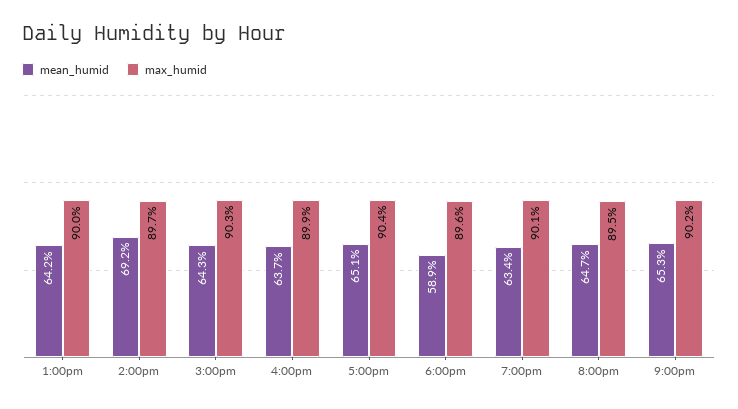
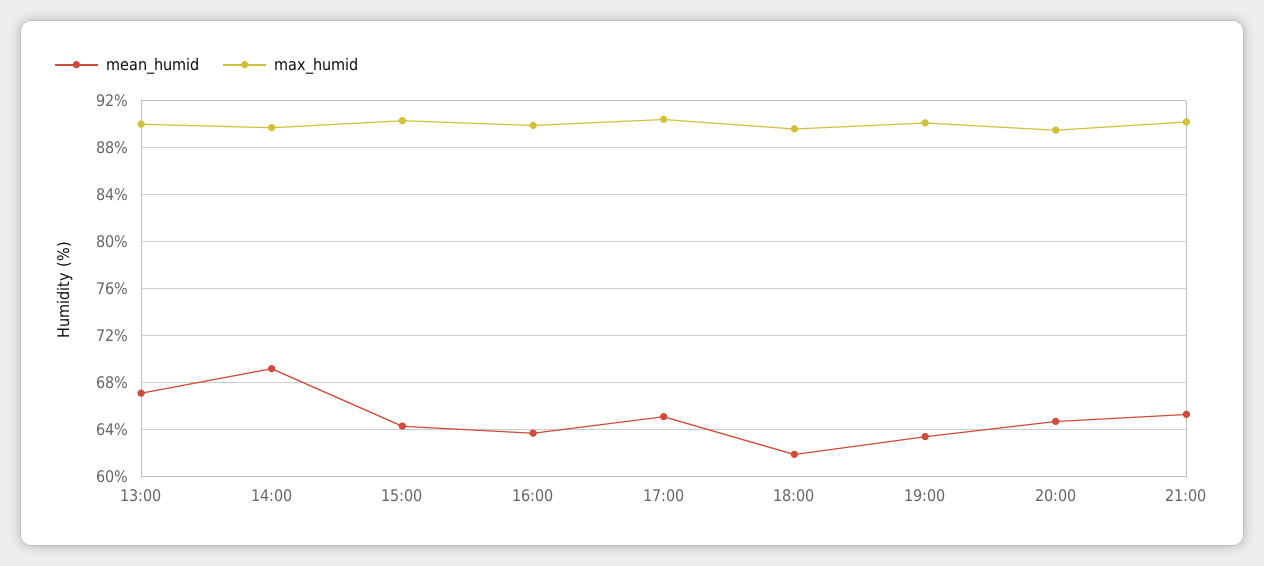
  {
    "mean_humid": {
-     "1:00pm": 64.2,
+     "1:00pm": 67,
      "2:00pm": 69.2,
      "3:00pm": 64.3,
      "4:00pm": 63.7,
      "5:00pm": 65.1,
-     "6:00pm": 58.9,
+     "6:00pm": 62,
      "7:00pm": 63.4,
      "8:00pm": 64.7,
      "9:00pm": 65.3
    },
    "max_humid": {
      "1:00pm": 90,
      "2:00pm": 89.7,
      "3:00pm": 90.3,
      "4:00pm": 89.9,
      "5:00pm": 90.4,
      "6:00pm": 89.6,
      "7:00pm": 90.1,
      "8:00pm": 89.5,
      "9:00pm": 90.2
    }
  }

